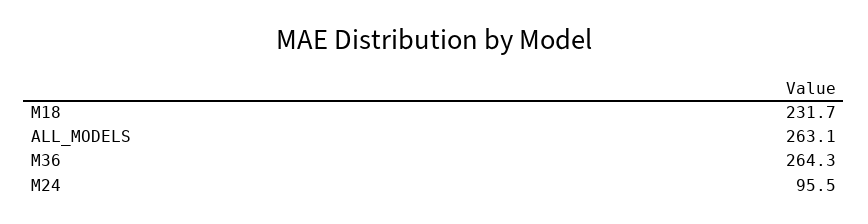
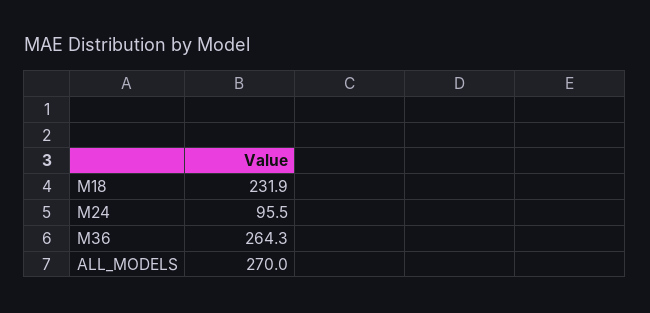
  {
-   "M18": 231.7,
+   "M18": 231.9,
-   "ALL_MODELS": 263.1,
+   "ALL_MODELS": 270,
    "M36": 264.3,
    "M24": 95.5
  }

